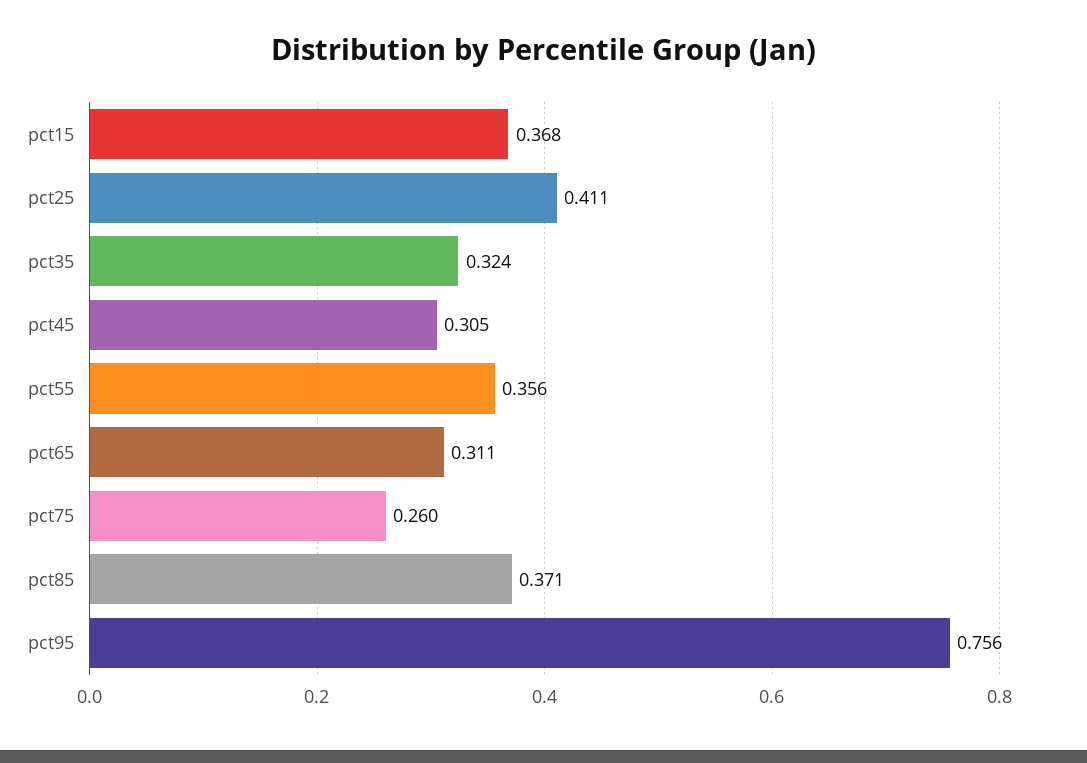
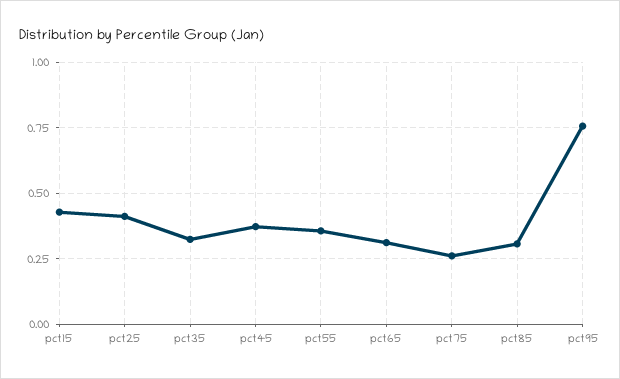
  {
-   "pct15": 0.368,
+   "pct15": 0.425,
    "pct25": 0.411,
    "pct35": 0.324,
-   "pct45": 0.305,
+   "pct45": 0.375,
    "pct55": 0.356,
    "pct65": 0.311,
    "pct75": 0.26,
-   "pct85": 0.371,
+   "pct85": 0.3,
    "pct95": 0.756
  }

